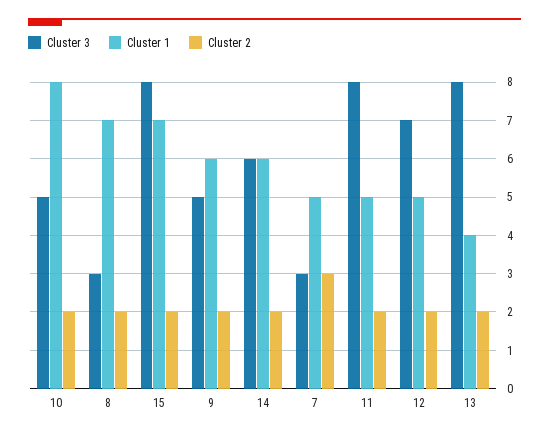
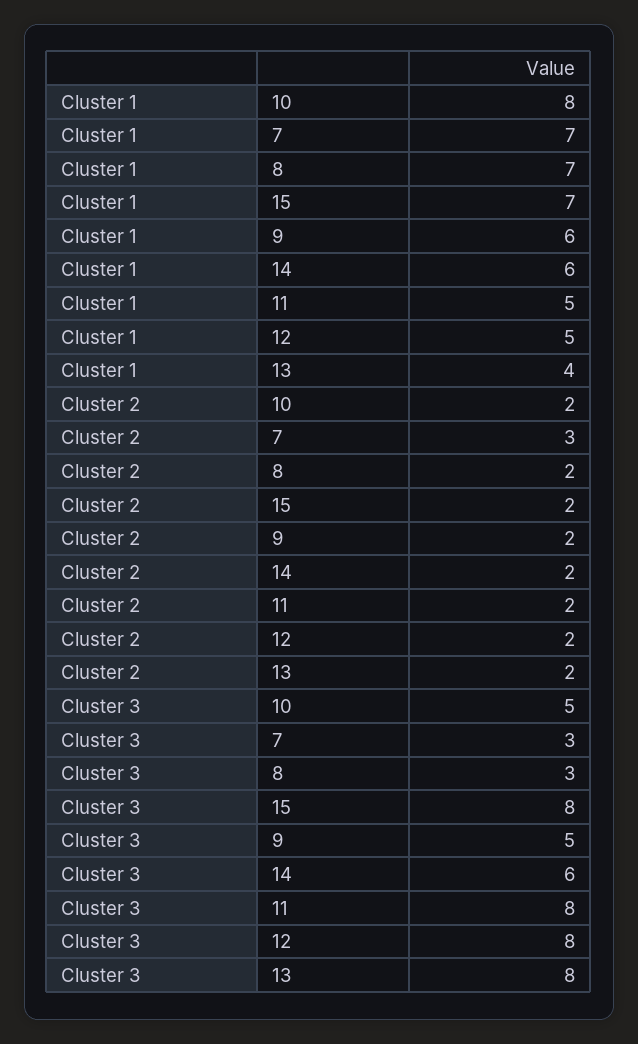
  {
    "Cluster 3": {
      "10": 5,
      "8": 3,
      "15": 8,
      "9": 5,
      "14": 6,
      "7": 3,
      "11": 8,
-     "12": 7,
+     "12": 8,
      "13": 8
    },
    "Cluster 1": {
      "10": 8,
      "8": 7,
      "15": 7,
      "9": 6,
      "14": 6,
-     "7": 5,
+     "7": 7,
      "11": 5,
      "12": 5,
      "13": 4
    },
    "Cluster 2": {
      "10": 2,
      "8": 2,
      "15": 2,
      "9": 2,
      "14": 2,
      "7": 3,
      "11": 2,
      "12": 2,
      "13": 2
    }
  }

